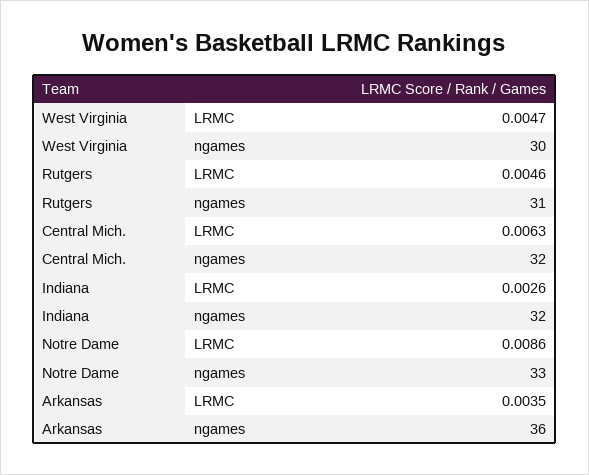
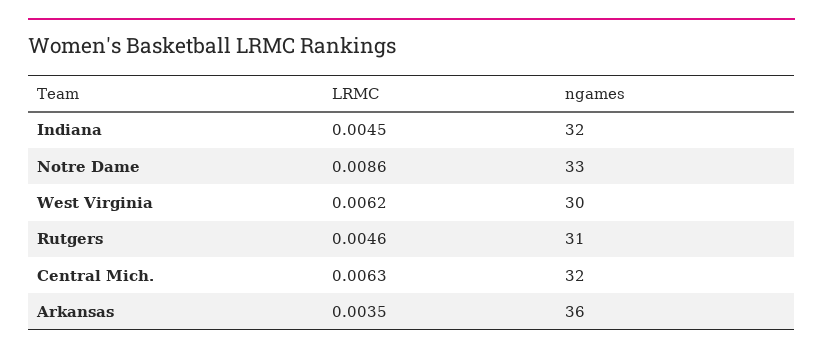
  {
    "West Virginia": {
-     "LRMC": 0.0047,
+     "LRMC": 0.0062,
      "ngames": 30
    },
    "Rutgers": {
      "LRMC": 0.0046,
      "ngames": 31
    },
    "Central Mich.": {
      "LRMC": 0.0063,
      "ngames": 32
    },
    "Indiana": {
-     "LRMC": 0.0026,
+     "LRMC": 0.0045,
      "ngames": 32
    },
    "Notre Dame": {
      "LRMC": 0.0086,
      "ngames": 33
    },
    "Arkansas": {
      "LRMC": 0.0035,
      "ngames": 36
    }
  }

